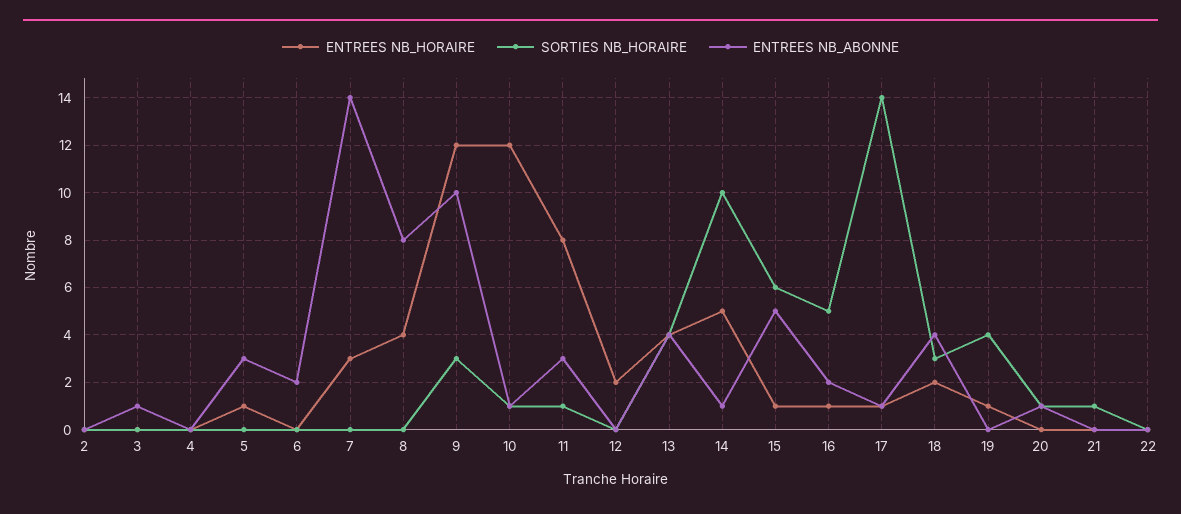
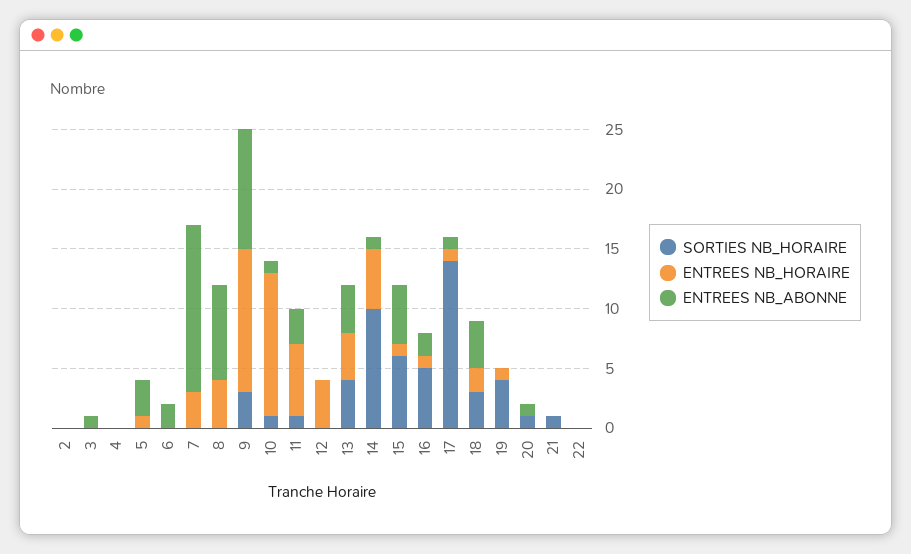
  {
    "ENTREES NB_HORAIRE": {
      "2": 0,
      "3": 0,
      "4": 0,
      "5": 1,
      "6": 0,
      "7": 3,
      "8": 4,
      "9": 12,
      "10": 12,
-     "11": 8,
+     "11": 6,
-     "12": 2,
+     "12": 4,
      "13": 4,
      "14": 5,
      "15": 1,
      "16": 1,
      "17": 1,
      "18": 2,
      "19": 1,
      "20": 0,
      "21": 0,
      "22": 0
    },
    "SORTIES NB_HORAIRE": {
      "2": 0,
      "3": 0,
      "4": 0,
      "5": 0,
      "6": 0,
      "7": 0,
      "8": 0,
      "9": 3,
      "10": 1,
      "11": 1,
      "12": 0,
      "13": 4,
      "14": 10,
      "15": 6,
      "16": 5,
      "17": 14,
      "18": 3,
      "19": 4,
      "20": 1,
      "21": 1,
      "22": 0
    },
    "ENTREES NB_ABONNE": {
      "2": 0,
      "3": 1,
      "4": 0,
      "5": 3,
      "6": 2,
      "7": 14,
      "8": 8,
      "9": 10,
      "10": 1,
      "11": 3,
      "12": 0,
      "13": 4,
      "14": 1,
      "15": 5,
      "16": 2,
      "17": 1,
      "18": 4,
      "19": 0,
      "20": 1,
      "21": 0,
      "22": 0
    }
  }

